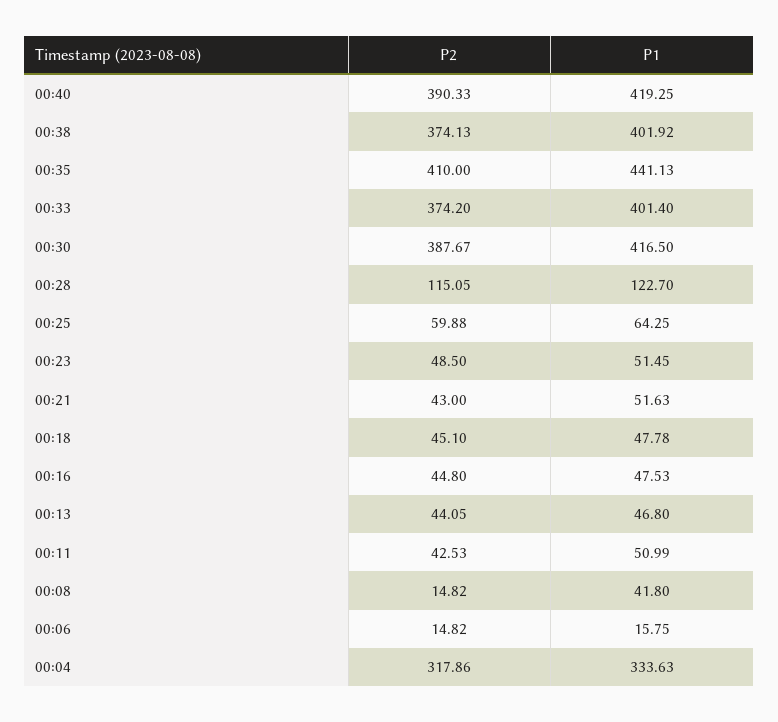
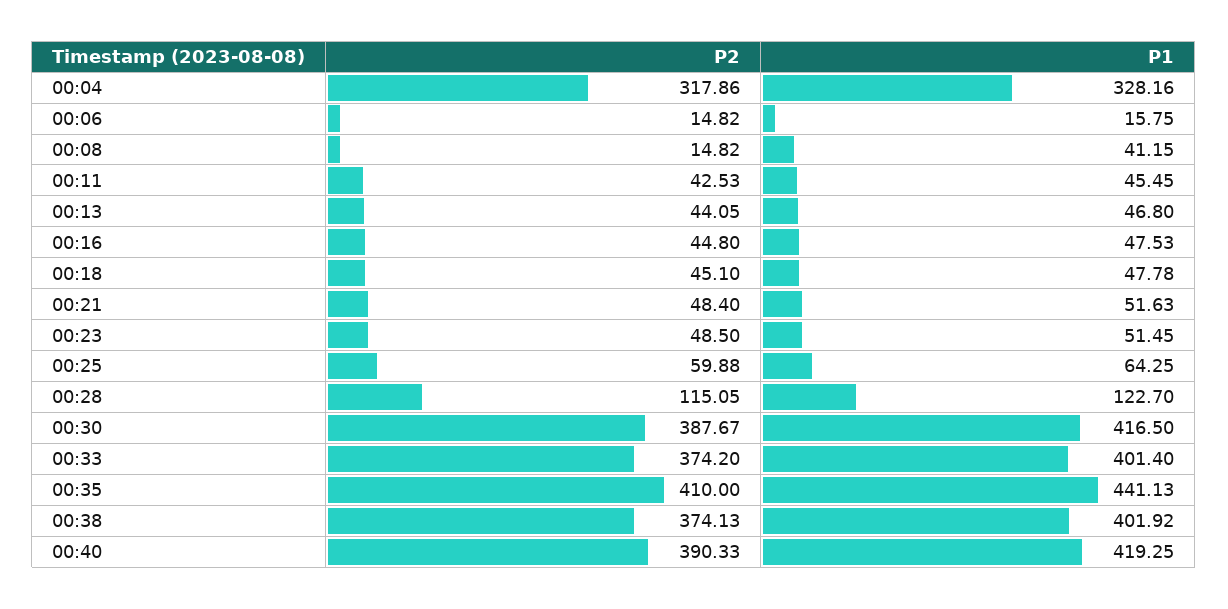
  {
    "P2": {
      "00:40": 390.33,
      "00:38": 374.13,
      "00:35": 410,
      "00:33": 374.2,
      "00:30": 387.67,
      "00:28": 115.05,
      "00:25": 59.88,
      "00:23": 48.5,
-     "00:21": 43,
+     "00:21": 48.4,
      "00:18": 45.1,
      "00:16": 44.8,
      "00:13": 44.05,
      "00:11": 42.53,
      "00:08": 14.82,
      "00:06": 14.82,
      "00:04": 317.86
    },
    "P1": {
      "00:40": 419.25,
      "00:38": 401.92,
      "00:35": 441.13,
      "00:33": 401.4,
      "00:30": 416.5,
      "00:28": 122.7,
      "00:25": 64.25,
      "00:23": 51.45,
      "00:21": 51.63,
      "00:18": 47.78,
      "00:16": 47.53,
      "00:13": 46.8,
-     "00:11": 50.99,
+     "00:11": 45.45,
-     "00:08": 41.8,
+     "00:08": 41.15,
      "00:06": 15.75,
-     "00:04": 333.63
+     "00:04": 328.16
    }
  }

